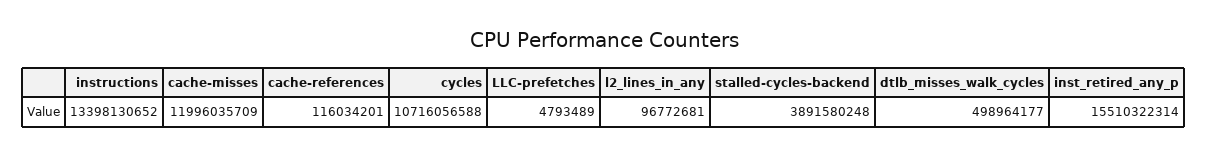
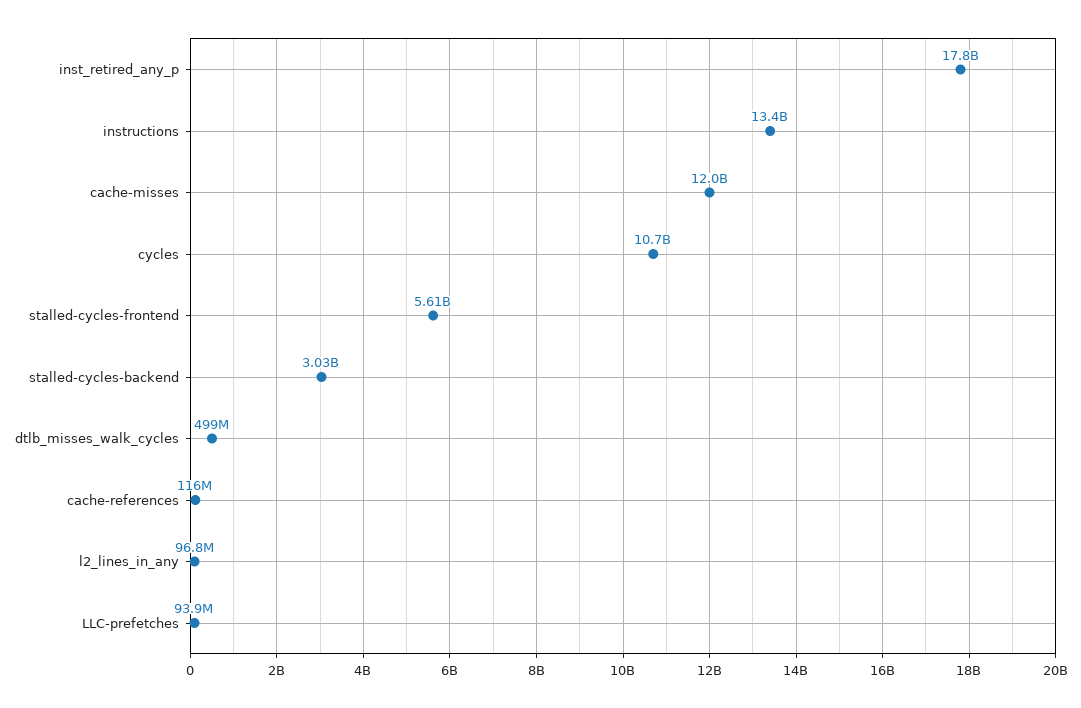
  {
    "instructions": 13398130652,
    "cache-misses": 11996035709,
    "cache-references": 116034201,
    "cycles": 10716056588,
-   "LLC-prefetches": 4793489,
+   "LLC-prefetches": 93900000,
    "l2_lines_in_any": 96772681,
-   "stalled-cycles-backend": 3891580248,
+   "stalled-cycles-backend": 3030000000,
    "dtlb_misses_walk_cycles": 498964177,
-   "inst_retired_any_p": 15510322314
+   "inst_retired_any_p": 17800000000,
+   "stalled-cycles-frontend": 5610000000
  }

